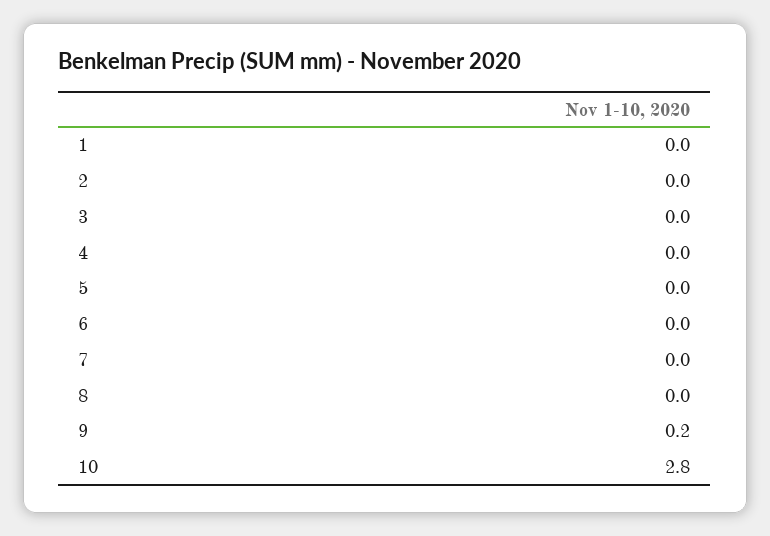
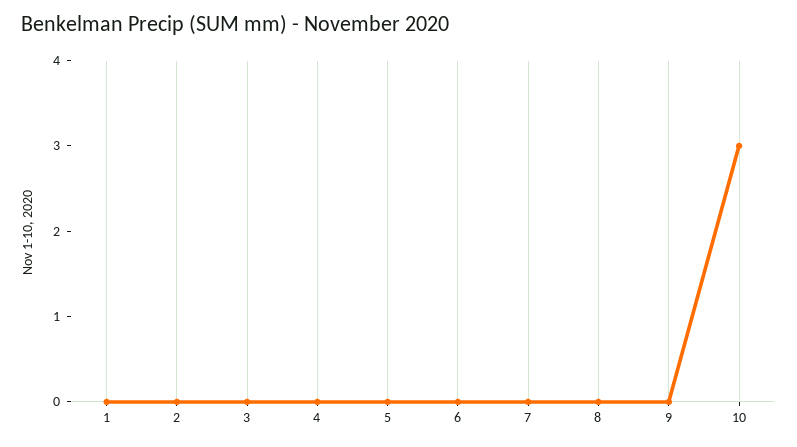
  {
    "1": 0,
    "2": 0,
    "3": 0,
    "4": 0,
    "5": 0,
    "6": 0,
    "7": 0,
    "8": 0,
-   "9": 0.2,
+   "9": 0,
-   "10": 2.8
+   "10": 3
  }

